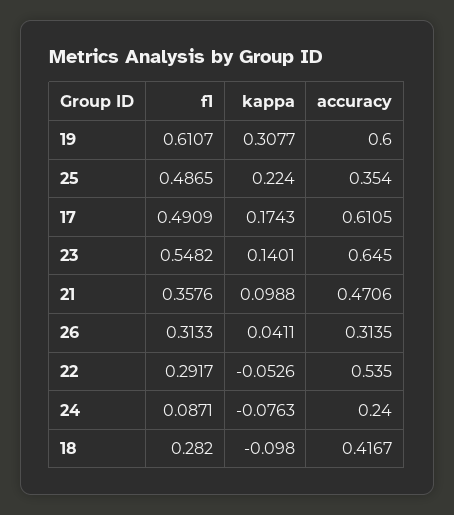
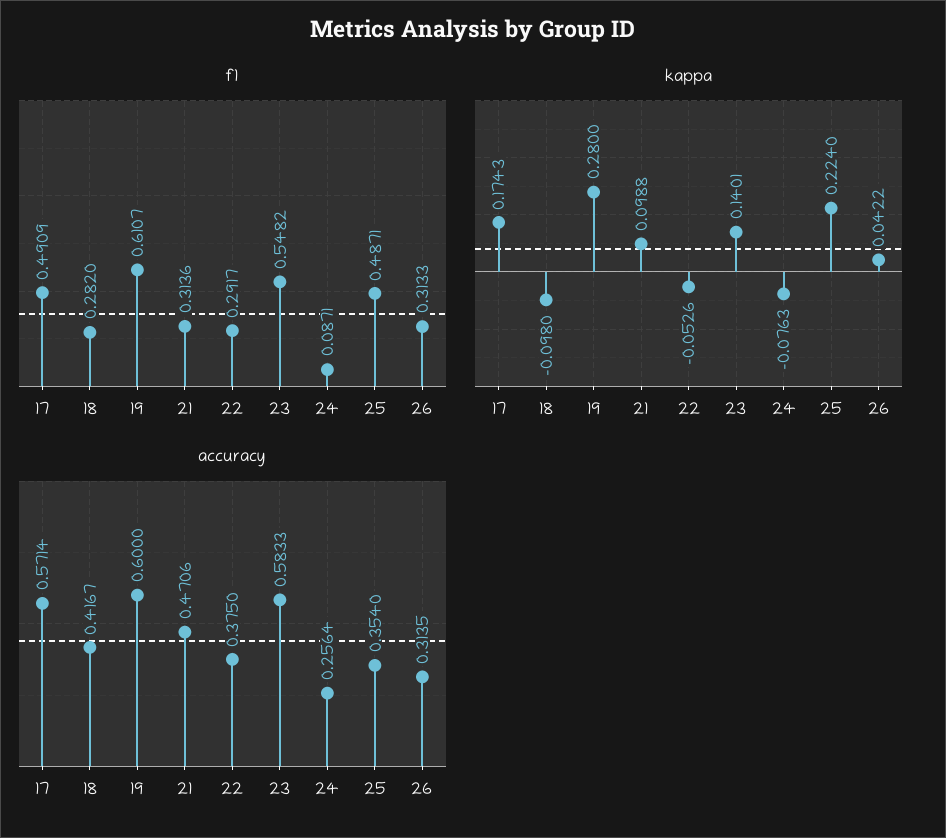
  {
    "f1": {
      "19": 0.6107,
-     "25": 0.4865,
+     "25": 0.4871,
      "17": 0.4909,
      "23": 0.5482,
-     "21": 0.3576,
+     "21": 0.3136,
      "26": 0.3133,
      "22": 0.2917,
      "24": 0.0871,
      "18": 0.282
    },
    "kappa": {
-     "19": 0.3077,
+     "19": 0.28,
      "25": 0.224,
      "17": 0.1743,
      "23": 0.1401,
      "21": 0.0988,
-     "26": 0.0411,
+     "26": 0.0422,
      "22": -0.0526,
      "24": -0.0763,
      "18": -0.098
    },
    "accuracy": {
      "19": 0.6,
      "25": 0.354,
-     "17": 0.6105,
+     "17": 0.5714,
-     "23": 0.645,
+     "23": 0.5833,
      "21": 0.4706,
      "26": 0.3135,
-     "22": 0.535,
+     "22": 0.375,
-     "24": 0.24,
+     "24": 0.2564,
      "18": 0.4167
    }
  }

